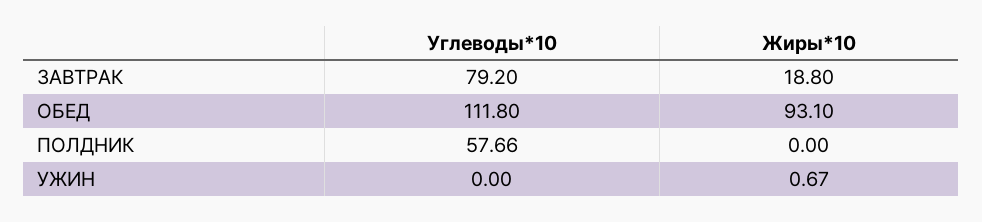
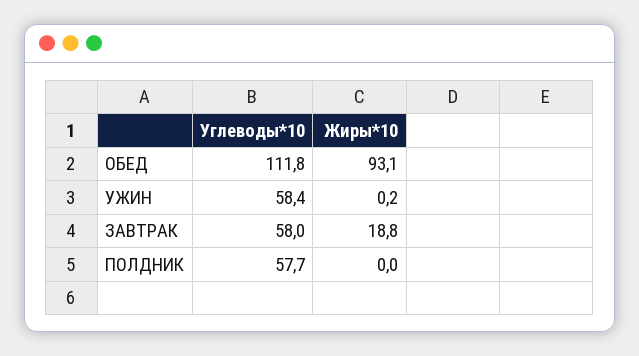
  {
    "Углеводы*10": {
-     "ЗАВТРАК": 79.2,
+     "ЗАВТРАК": 58,
      "ОБЕД": 111.8,
      "ПОЛДНИК": 57.66,
-     "УЖИН": 0
+     "УЖИН": 58.4
    },
    "Жиры*10": {
      "ЗАВТРАК": 18.8,
      "ОБЕД": 93.1,
      "ПОЛДНИК": 0,
-     "УЖИН": 0.67
+     "УЖИН": 0.2
    }
  }

